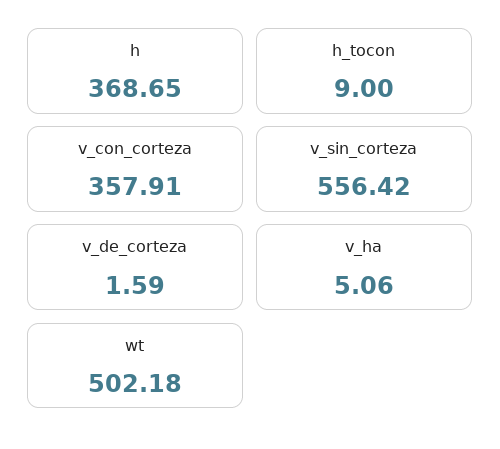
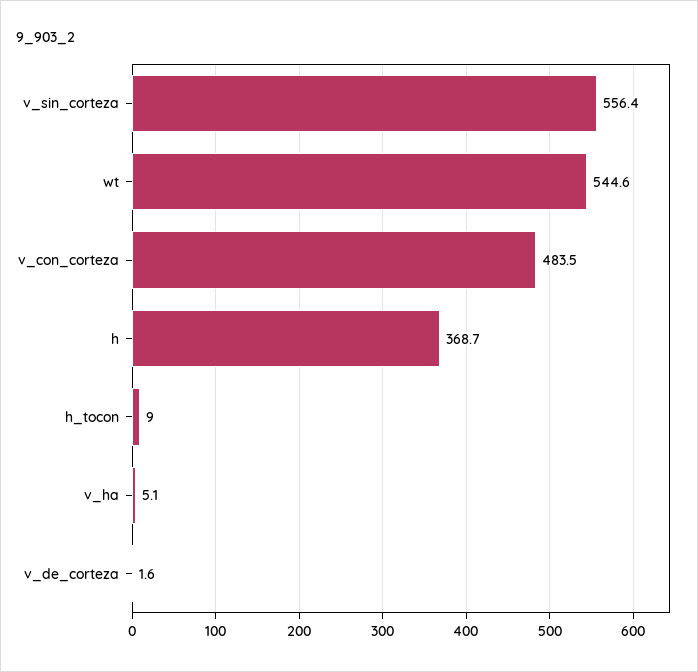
  {
    "h": 368.65,
    "h_tocon": 9,
-   "v_con_corteza": 357.91,
+   "v_con_corteza": 483.5,
    "v_sin_corteza": 556.42,
    "v_de_corteza": 1.59,
    "v_ha": 5.06,
-   "wt": 502.18
+   "wt": 544.6
  }

